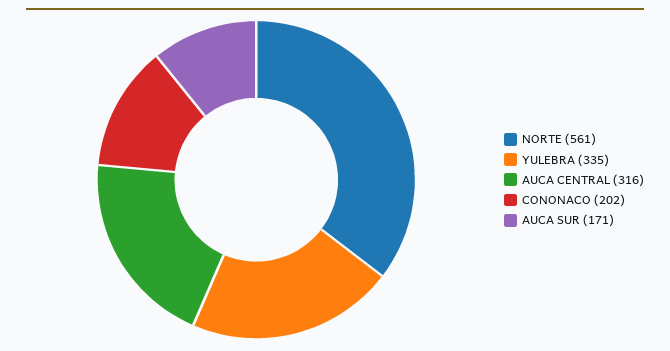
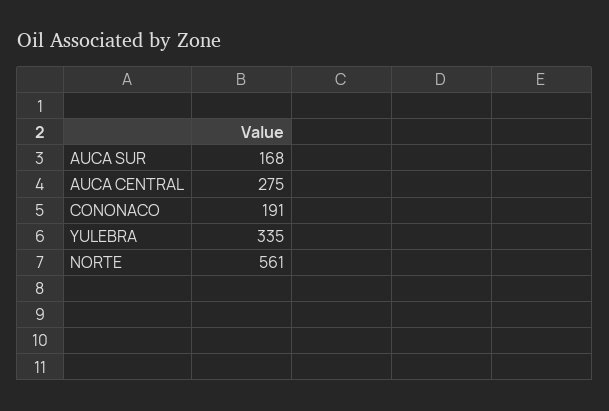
  {
    "NORTE": 561,
    "YULEBRA": 335,
-   "AUCA CENTRAL": 316,
+   "AUCA CENTRAL": 275,
-   "CONONACO": 202,
+   "CONONACO": 191,
-   "AUCA SUR": 171
+   "AUCA SUR": 168
  }

